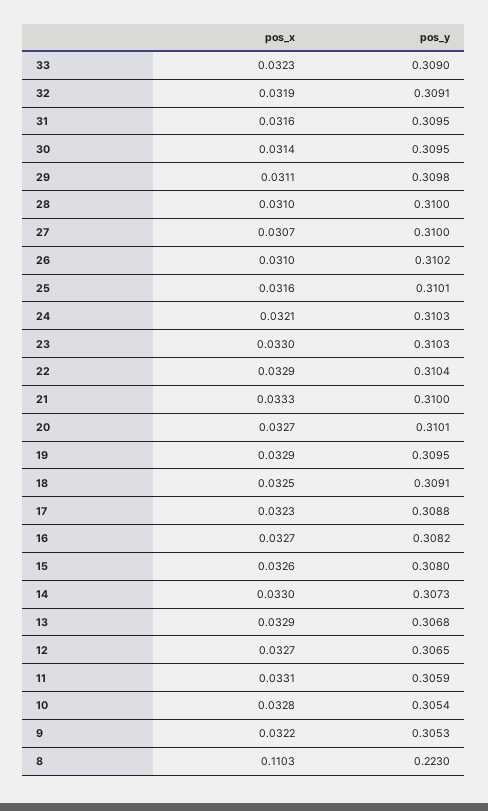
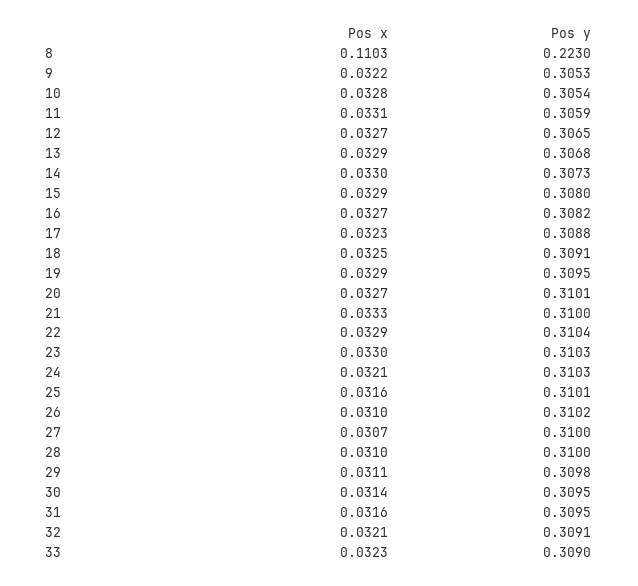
  {
    "pos_x": {
      "33": 0.0323,
-     "32": 0.0319,
+     "32": 0.0321,
      "31": 0.0316,
      "30": 0.0314,
      "29": 0.0311,
      "28": 0.031,
      "27": 0.0307,
      "26": 0.031,
      "25": 0.0316,
      "24": 0.0321,
      "23": 0.033,
      "22": 0.0329,
      "21": 0.0333,
      "20": 0.0327,
      "19": 0.0329,
      "18": 0.0325,
      "17": 0.0323,
      "16": 0.0327,
-     "15": 0.0326,
+     "15": 0.0329,
      "14": 0.033,
      "13": 0.0329,
      "12": 0.0327,
      "11": 0.0331,
      "10": 0.0328,
      "9": 0.0322,
      "8": 0.1103
    },
    "pos_y": {
      "33": 0.309,
      "32": 0.3091,
      "31": 0.3095,
      "30": 0.3095,
      "29": 0.3098,
      "28": 0.31,
      "27": 0.31,
      "26": 0.3102,
      "25": 0.3101,
      "24": 0.3103,
      "23": 0.3103,
      "22": 0.3104,
      "21": 0.31,
      "20": 0.3101,
      "19": 0.3095,
      "18": 0.3091,
      "17": 0.3088,
      "16": 0.3082,
      "15": 0.308,
      "14": 0.3073,
      "13": 0.3068,
      "12": 0.3065,
      "11": 0.3059,
      "10": 0.3054,
      "9": 0.3053,
      "8": 0.223
    }
  }

